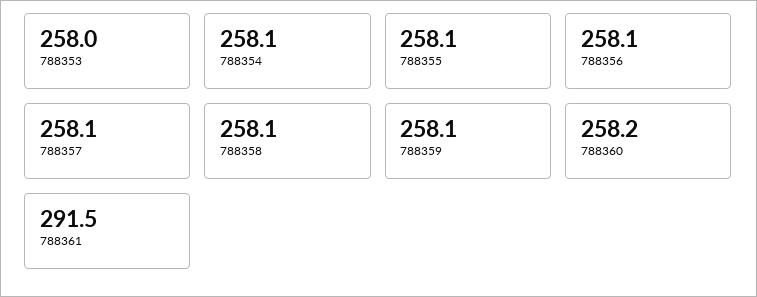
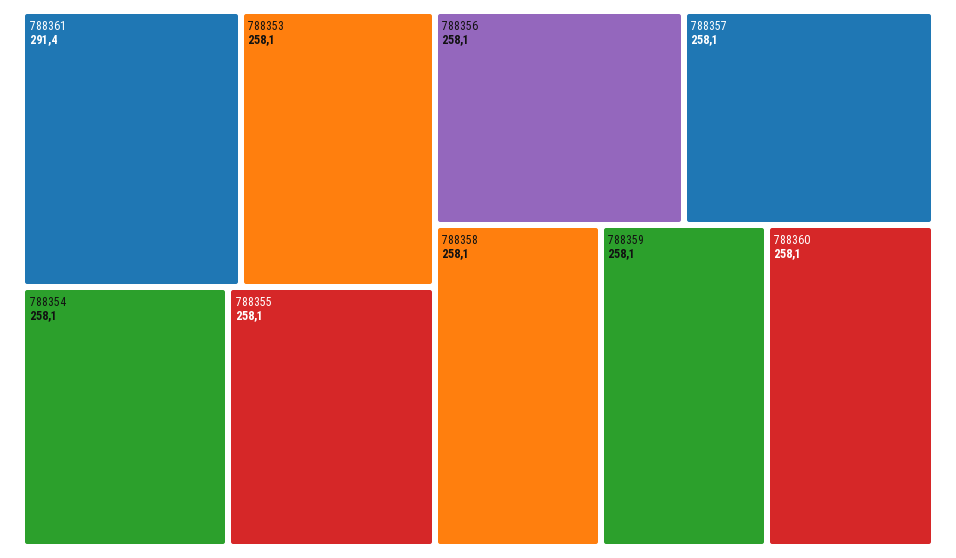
  {
-   "788353": 258,
+   "788353": 258.1,
    "788354": 258.1,
    "788355": 258.1,
    "788356": 258.1,
    "788357": 258.1,
    "788358": 258.1,
    "788359": 258.1,
-   "788360": 258.2,
+   "788360": 258.1,
-   "788361": 291.5
+   "788361": 291.4
  }

